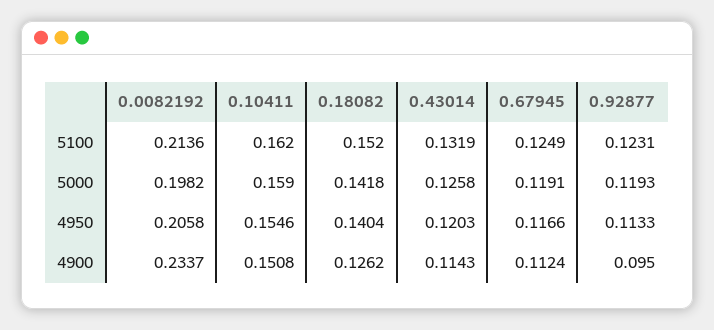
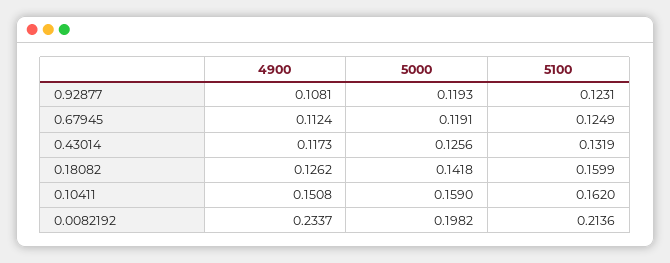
  {
    "0.0082192": {
      "5100": 0.2136,
      "5000": 0.1982,
-     "4950": 0.2058,
      "4900": 0.2337
    },
    "0.10411": {
      "5100": 0.162,
      "5000": 0.159,
-     "4950": 0.1546,
      "4900": 0.1508
    },
    "0.18082": {
-     "5100": 0.152,
+     "5100": 0.1599,
      "5000": 0.1418,
-     "4950": 0.1404,
      "4900": 0.1262
    },
    "0.43014": {
      "5100": 0.1319,
-     "5000": 0.1258,
+     "5000": 0.1256,
-     "4950": 0.1203,
-     "4900": 0.1143
+     "4900": 0.1173
    },
    "0.67945": {
      "5100": 0.1249,
      "5000": 0.1191,
-     "4950": 0.1166,
      "4900": 0.1124
    },
    "0.92877": {
      "5100": 0.1231,
      "5000": 0.1193,
-     "4950": 0.1133,
-     "4900": 0.095
+     "4900": 0.1081
    }
  }

